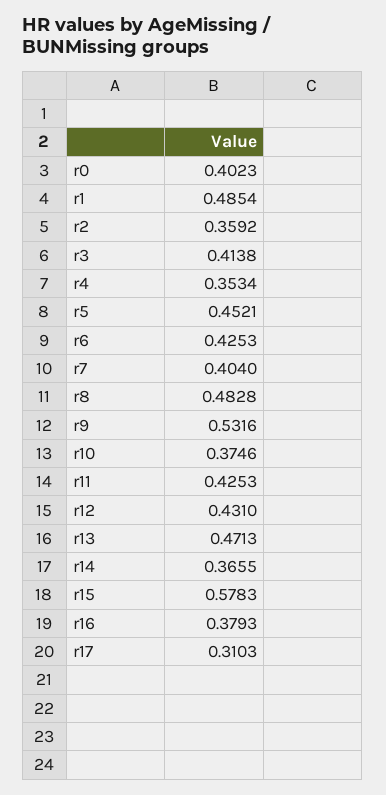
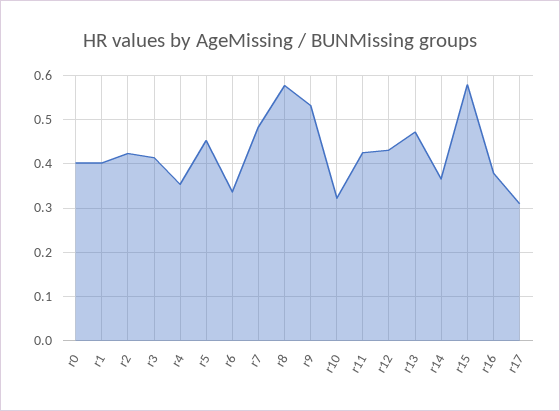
  {
    "r0": 0.4023,
-   "r1": 0.4854,
+   "r1": 0.4,
-   "r2": 0.3592,
+   "r2": 0.42,
    "r3": 0.4138,
    "r4": 0.3534,
    "r5": 0.4521,
-   "r6": 0.4253,
+   "r6": 0.34,
-   "r7": 0.404,
+   "r7": 0.48,
-   "r8": 0.4828,
+   "r8": 0.58,
    "r9": 0.5316,
-   "r10": 0.3746,
+   "r10": 0.32,
    "r11": 0.4253,
    "r12": 0.431,
    "r13": 0.4713,
    "r14": 0.3655,
    "r15": 0.5783,
    "r16": 0.3793,
    "r17": 0.3103
  }

